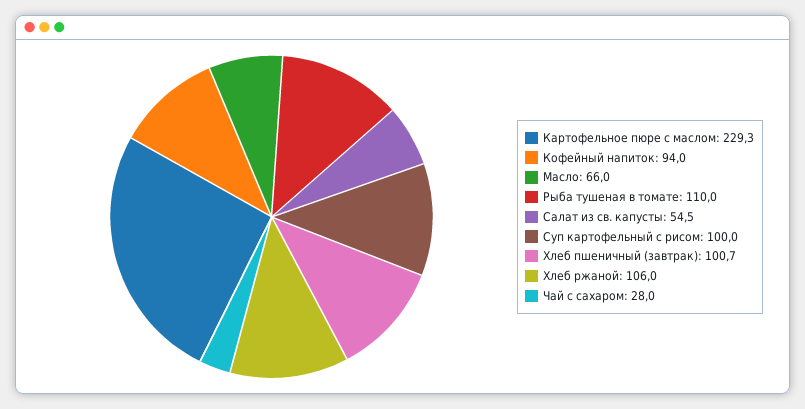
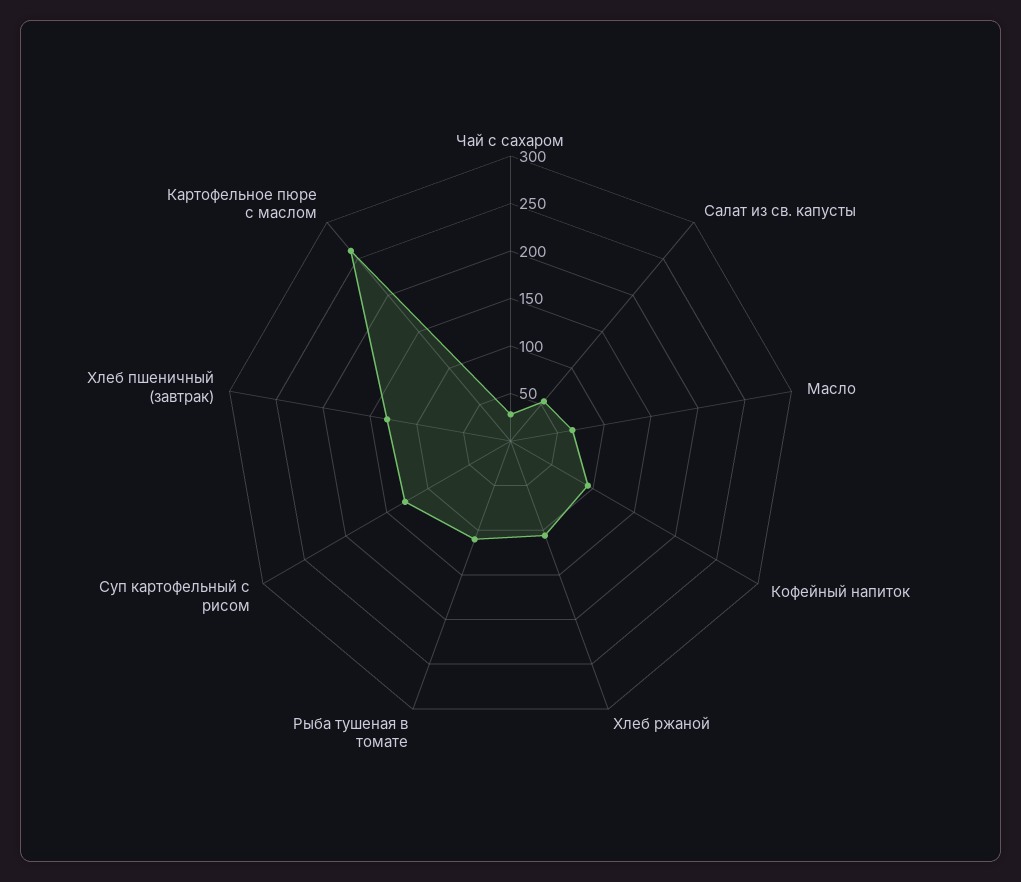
  {
-   "Картофельное пюре с маслом": 229.3,
+   "Картофельное пюре с маслом": 260,
    "Кофейный напиток": 94,
    "Масло": 66,
    "Рыба тушеная в томате": 110,
    "Салат из св. капусты": 54.5,
-   "Суп картофельный с рисом": 100,
+   "Суп картофельный с рисом": 130,
-   "Хлеб пшеничный (завтрак)": 100.7,
+   "Хлеб пшеничный (завтрак)": 130,
    "Хлеб ржаной": 106,
    "Чай с сахаром": 28
  }

